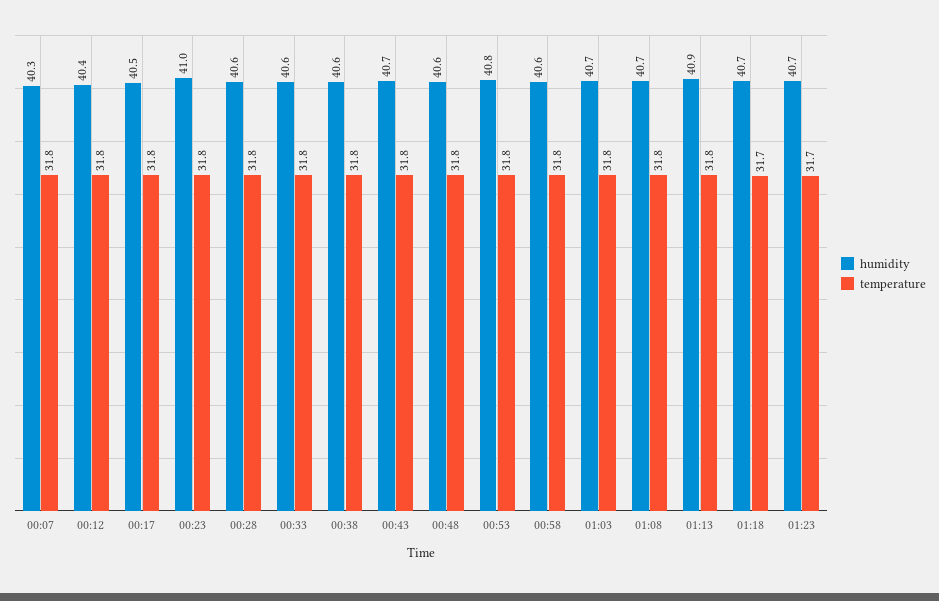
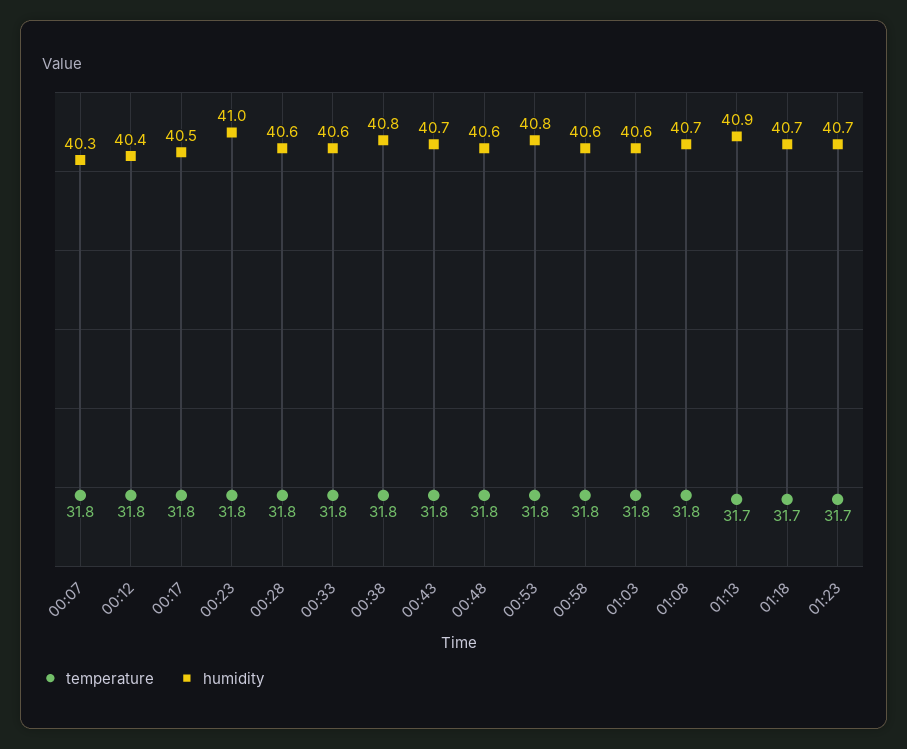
  {
    "humidity": {
      "00:07": 40.3,
      "00:12": 40.4,
      "00:17": 40.5,
      "00:23": 41,
      "00:28": 40.6,
      "00:33": 40.6,
-     "00:38": 40.6,
+     "00:38": 40.8,
      "00:43": 40.7,
      "00:48": 40.6,
      "00:53": 40.8,
      "00:58": 40.6,
-     "01:03": 40.7,
+     "01:03": 40.6,
      "01:08": 40.7,
      "01:13": 40.9,
      "01:18": 40.7,
      "01:23": 40.7
    },
    "temperature": {
      "00:07": 31.8,
      "00:12": 31.8,
      "00:17": 31.8,
      "00:23": 31.8,
      "00:28": 31.8,
      "00:33": 31.8,
      "00:38": 31.8,
      "00:43": 31.8,
      "00:48": 31.8,
      "00:53": 31.8,
      "00:58": 31.8,
      "01:03": 31.8,
      "01:08": 31.8,
-     "01:13": 31.8,
+     "01:13": 31.7,
      "01:18": 31.7,
      "01:23": 31.7
    }
  }

